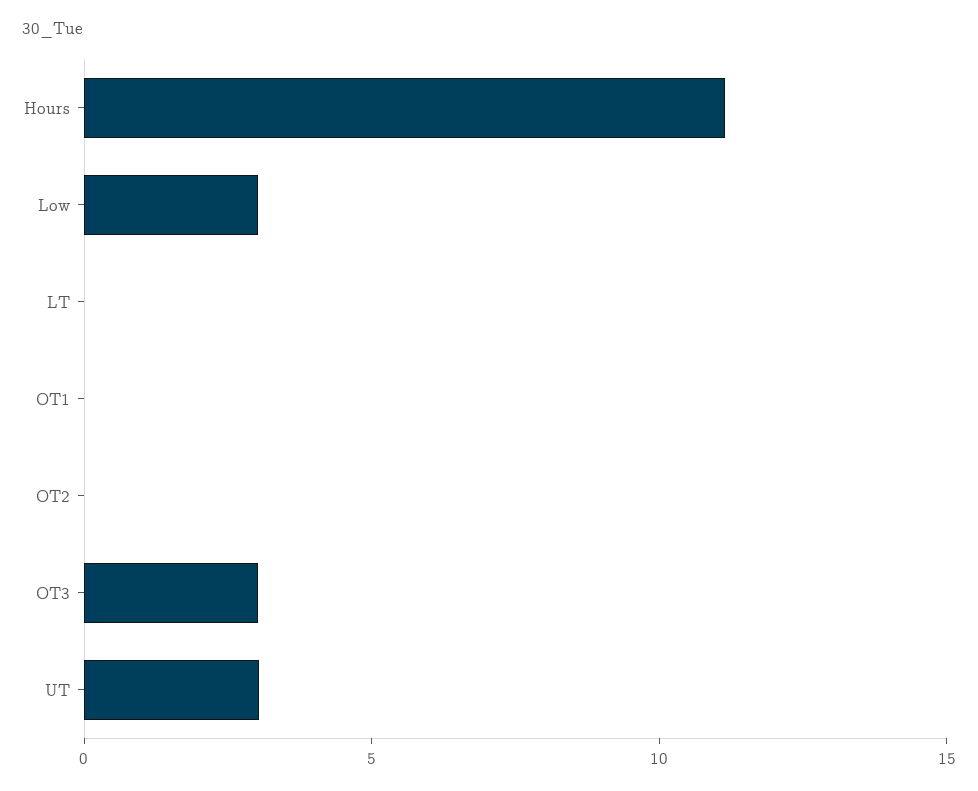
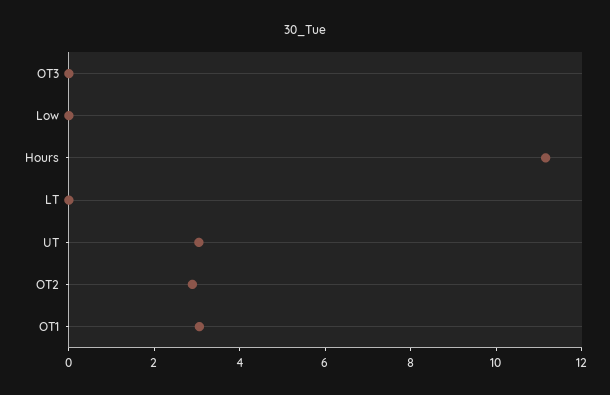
  {
    "Hours": 11,
-   "Low": 3,
+   "Low": 0,
    "LT": 0,
-   "OT1": 0,
+   "OT1": 3,
-   "OT2": 0,
+   "OT2": 3,
-   "OT3": 3,
+   "OT3": 0,
    "UT": 3
  }

